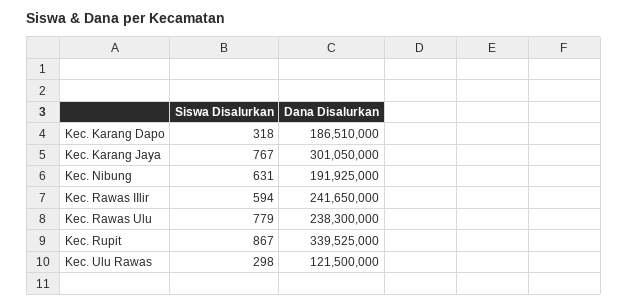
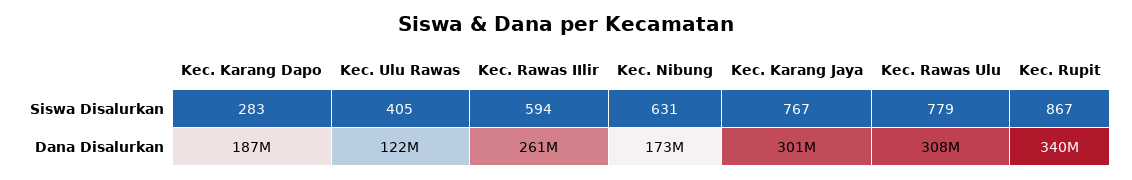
  {
    "Siswa Disalurkan": {
-     "Kec. Karang Dapo": 318,
+     "Kec. Karang Dapo": 283,
      "Kec. Karang Jaya": 767,
      "Kec. Nibung": 631,
      "Kec. Rawas IIlir": 594,
      "Kec. Rawas Ulu": 779,
      "Kec. Rupit": 867,
-     "Kec. Ulu Rawas": 298
+     "Kec. Ulu Rawas": 405
    },
    "Dana Disalurkan": {
      "Kec. Karang Dapo": 186510000,
      "Kec. Karang Jaya": 301050000,
-     "Kec. Nibung": 191925000,
+     "Kec. Nibung": 173000000,
-     "Kec. Rawas IIlir": 241650000,
+     "Kec. Rawas IIlir": 261000000,
-     "Kec. Rawas Ulu": 238300000,
+     "Kec. Rawas Ulu": 308000000,
      "Kec. Rupit": 339525000,
      "Kec. Ulu Rawas": 121500000
    }
  }

